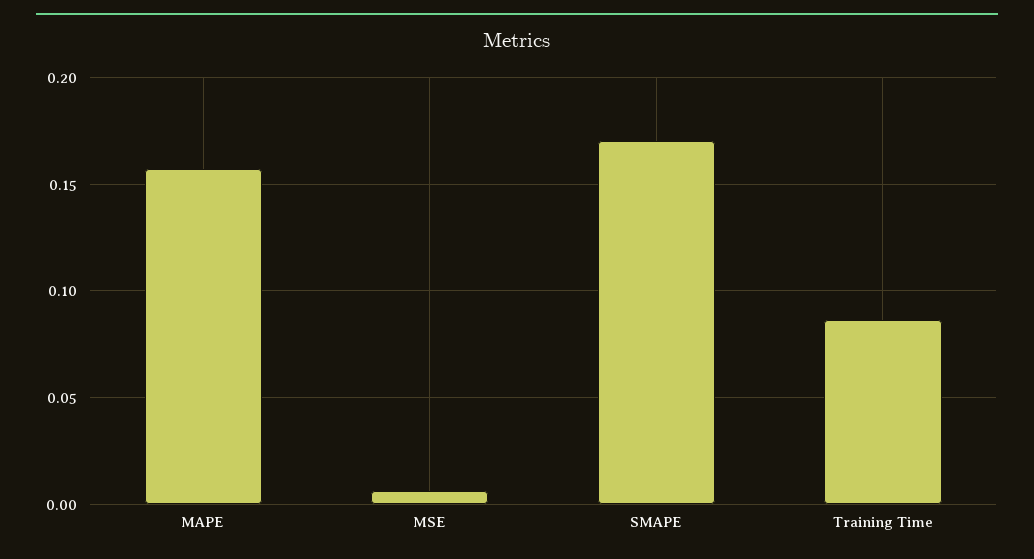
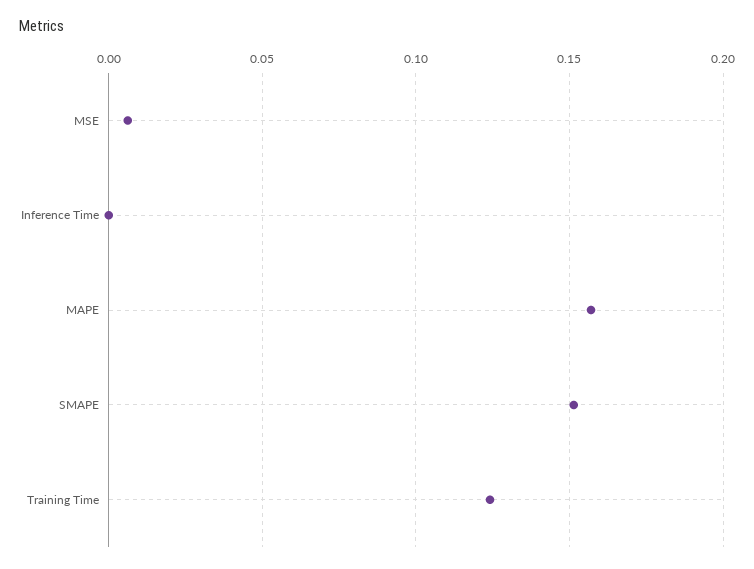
  {
    "MAPE": 0.155,
    "MSE": 0.005,
-   "SMAPE": 0.17,
+   "SMAPE": 0.15,
-   "Training Time": 0.085
+   "Training Time": 0.125,
+   "Inference Time": 0
  }

